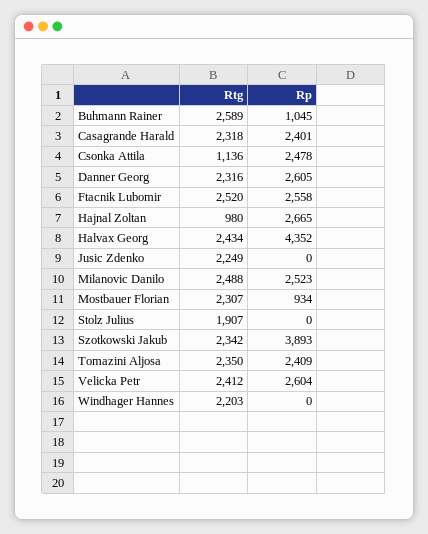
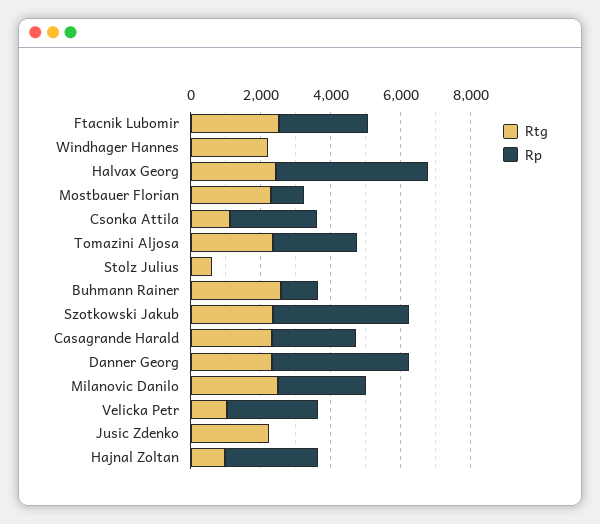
  {
    "Rtg": {
      "Buhmann Rainer": 2589,
      "Casagrande Harald": 2318,
      "Csonka Attila": 1136,
      "Danner Georg": 2316,
      "Ftacnik Lubomir": 2520,
      "Hajnal Zoltan": 980,
      "Halvax Georg": 2434,
      "Jusic Zdenko": 2249,
      "Milanovic Danilo": 2488,
      "Mostbauer Florian": 2307,
-     "Stolz Julius": 1907,
+     "Stolz Julius": 500,
      "Szotkowski Jakub": 2342,
      "Tomazini Aljosa": 2350,
-     "Velicka Petr": 2412,
+     "Velicka Petr": 1000,
      "Windhager Hannes": 2203
    },
    "Rp": {
      "Buhmann Rainer": 1045,
      "Casagrande Harald": 2401,
      "Csonka Attila": 2478,
-     "Danner Georg": 2605,
+     "Danner Georg": 4000,
      "Ftacnik Lubomir": 2558,
      "Hajnal Zoltan": 2665,
      "Halvax Georg": 4352,
      "Jusic Zdenko": 0,
      "Milanovic Danilo": 2523,
      "Mostbauer Florian": 934,
      "Stolz Julius": 0,
      "Szotkowski Jakub": 3893,
      "Tomazini Aljosa": 2409,
      "Velicka Petr": 2604,
      "Windhager Hannes": 0
    }
  }

